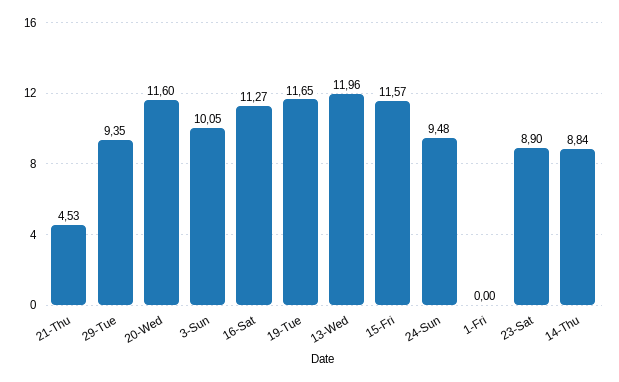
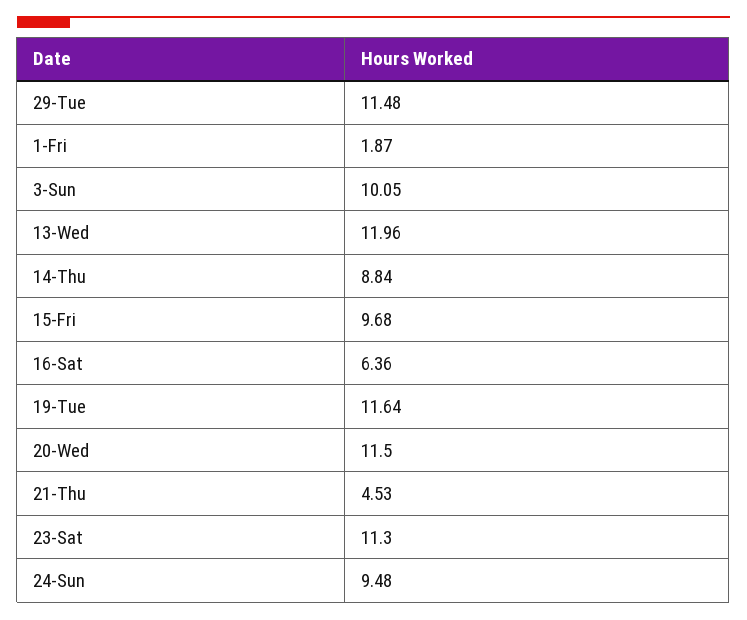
  {
    "21-Thu": 4.53,
-   "29-Tue": 9.35,
+   "29-Tue": 11.48,
-   "20-Wed": 11.6,
+   "20-Wed": 11.5,
    "3-Sun": 10.05,
-   "16-Sat": 11.27,
+   "16-Sat": 6.36,
-   "19-Tue": 11.65,
+   "19-Tue": 11.64,
    "13-Wed": 11.96,
-   "15-Fri": 11.57,
+   "15-Fri": 9.68,
    "24-Sun": 9.48,
-   "1-Fri": 0,
+   "1-Fri": 1.87,
-   "23-Sat": 8.9,
+   "23-Sat": 11.3,
    "14-Thu": 8.84
  }

